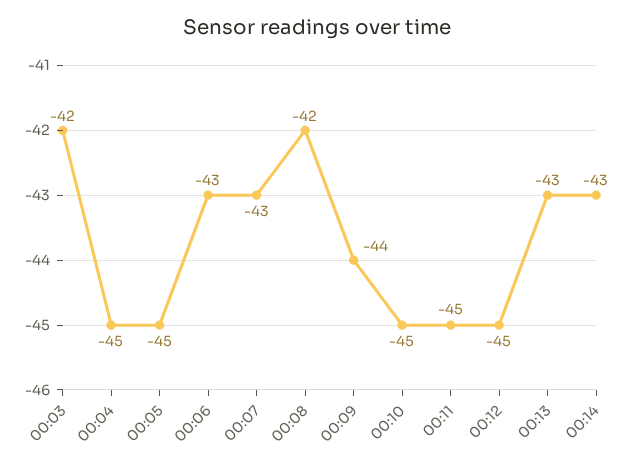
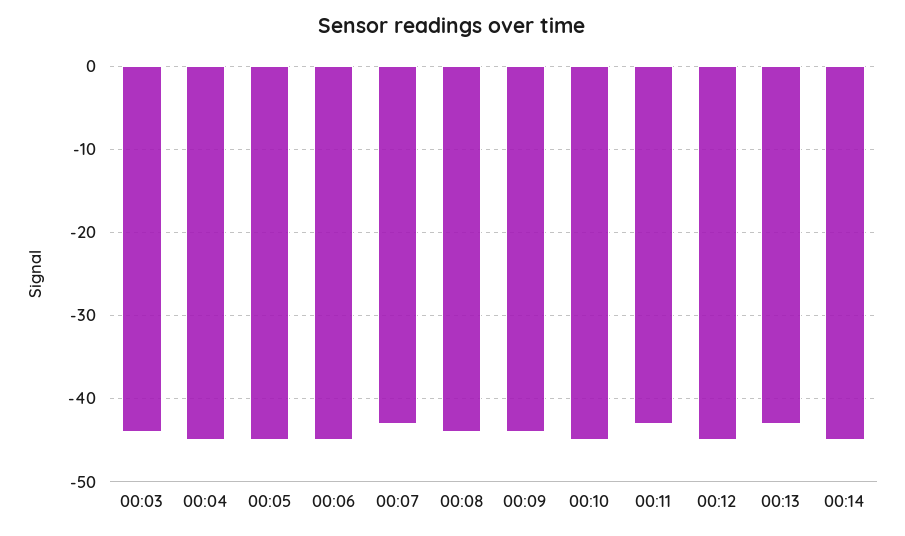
  {
-   "00:03": -42,
+   "00:03": -44,
    "00:04": -45,
    "00:05": -45,
-   "00:06": -43,
+   "00:06": -45,
    "00:07": -43,
-   "00:08": -42,
+   "00:08": -44,
    "00:09": -44,
    "00:10": -45,
-   "00:11": -45,
+   "00:11": -43,
    "00:12": -45,
    "00:13": -43,
-   "00:14": -43
+   "00:14": -45
  }

